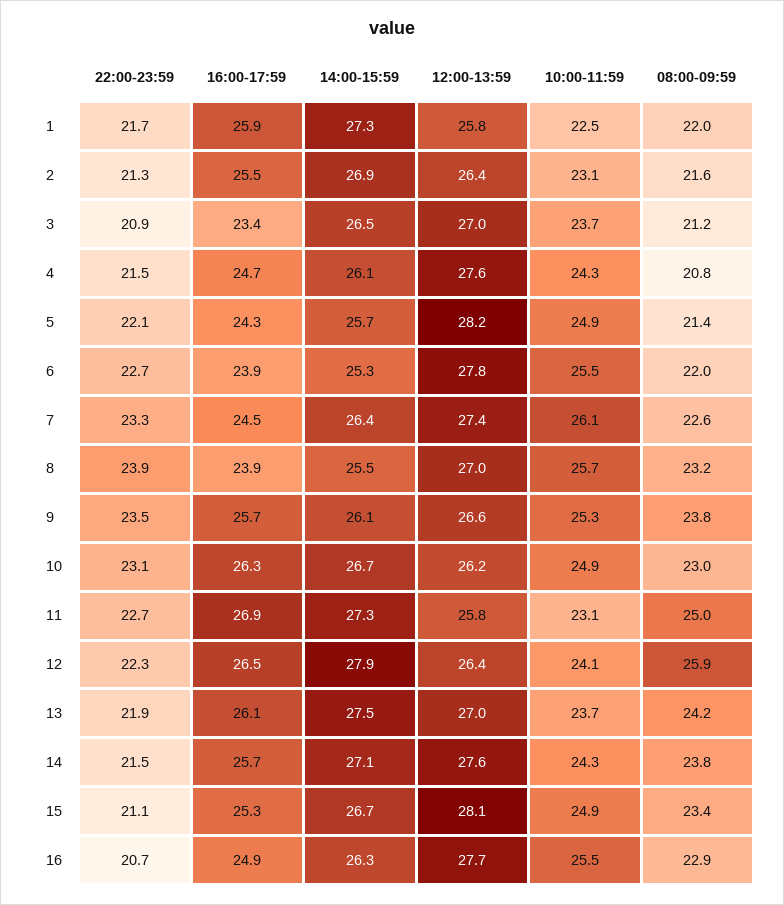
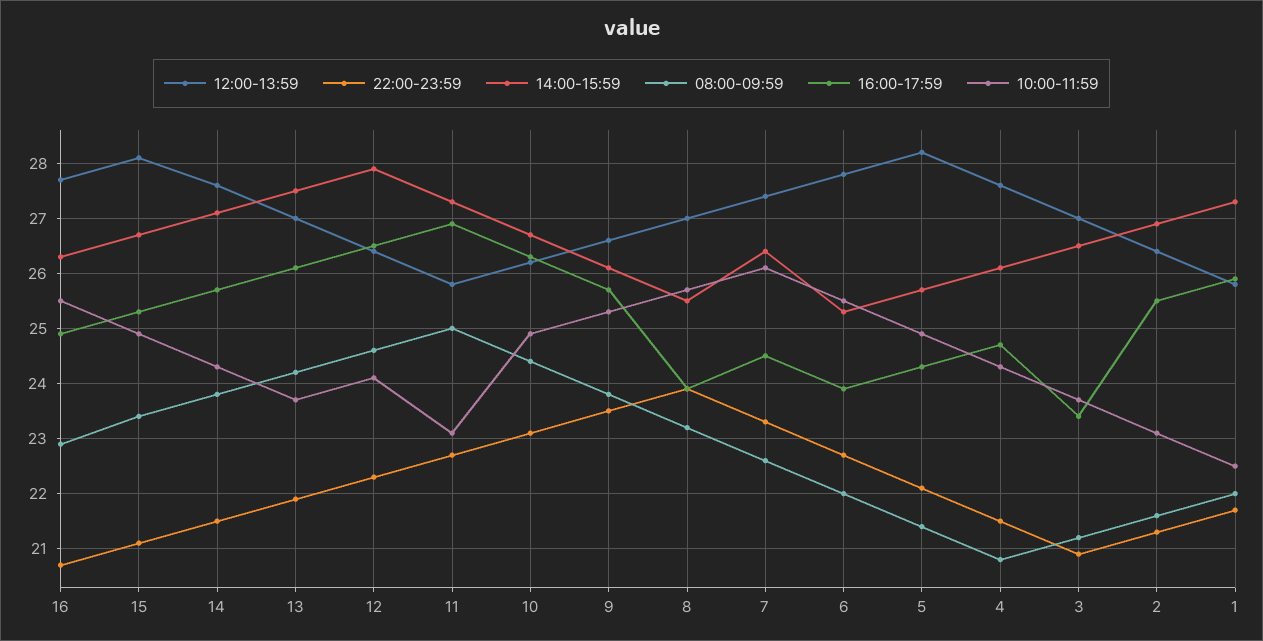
  {
    "22:00-23:59": {
      "1": 21.7,
      "2": 21.3,
      "3": 20.9,
      "4": 21.5,
      "5": 22.1,
      "6": 22.7,
      "7": 23.3,
      "8": 23.9,
      "9": 23.5,
      "10": 23.1,
      "11": 22.7,
      "12": 22.3,
      "13": 21.9,
      "14": 21.5,
      "15": 21.1,
      "16": 20.7
    },
    "16:00-17:59": {
      "1": 25.9,
      "2": 25.5,
      "3": 23.4,
      "4": 24.7,
      "5": 24.3,
      "6": 23.9,
      "7": 24.5,
      "8": 23.9,
      "9": 25.7,
      "10": 26.3,
      "11": 26.9,
      "12": 26.5,
      "13": 26.1,
      "14": 25.7,
      "15": 25.3,
      "16": 24.9
    },
    "14:00-15:59": {
      "1": 27.3,
      "2": 26.9,
      "3": 26.5,
      "4": 26.1,
      "5": 25.7,
      "6": 25.3,
      "7": 26.4,
      "8": 25.5,
      "9": 26.1,
      "10": 26.7,
      "11": 27.3,
      "12": 27.9,
      "13": 27.5,
      "14": 27.1,
      "15": 26.7,
      "16": 26.3
    },
    "12:00-13:59": {
      "1": 25.8,
      "2": 26.4,
      "3": 27,
      "4": 27.6,
      "5": 28.2,
      "6": 27.8,
      "7": 27.4,
      "8": 27,
      "9": 26.6,
      "10": 26.2,
      "11": 25.8,
      "12": 26.4,
      "13": 27,
      "14": 27.6,
      "15": 28.1,
      "16": 27.7
    },
    "10:00-11:59": {
      "1": 22.5,
      "2": 23.1,
      "3": 23.7,
      "4": 24.3,
      "5": 24.9,
      "6": 25.5,
      "7": 26.1,
      "8": 25.7,
      "9": 25.3,
      "10": 24.9,
      "11": 23.1,
      "12": 24.1,
      "13": 23.7,
      "14": 24.3,
      "15": 24.9,
      "16": 25.5
    },
    "08:00-09:59": {
      "1": 22,
      "2": 21.6,
      "3": 21.2,
      "4": 20.8,
      "5": 21.4,
      "6": 22,
      "7": 22.6,
      "8": 23.2,
      "9": 23.8,
-     "10": 23,
+     "10": 24.5,
      "11": 25,
-     "12": 25.9,
+     "12": 24.5,
      "13": 24.2,
      "14": 23.8,
      "15": 23.4,
      "16": 22.9
    }
  }

